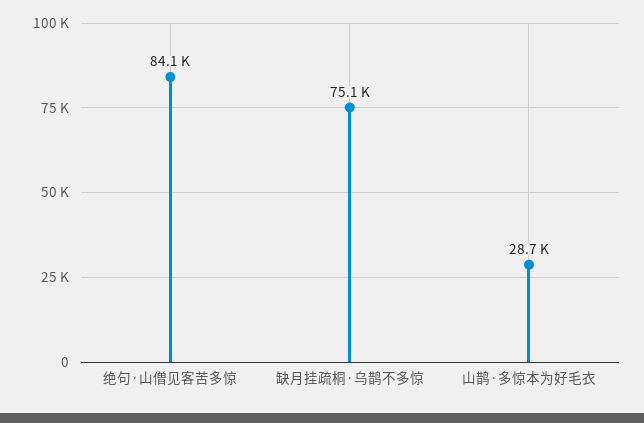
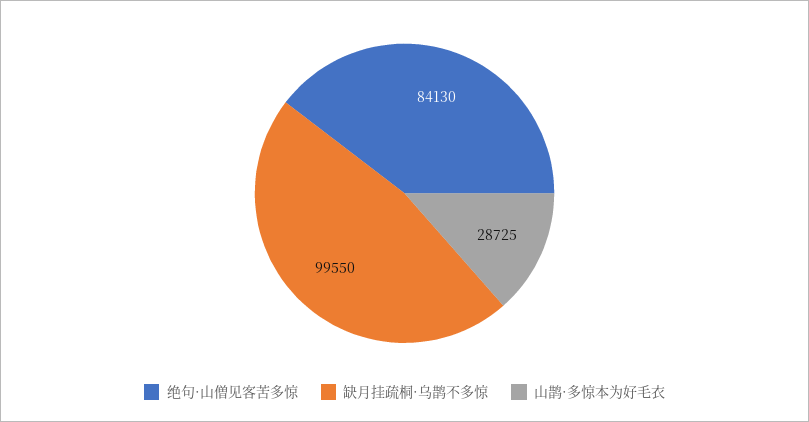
  {
    "绝句·山僧见客苦多惊": 84130,
-   "缺月挂疏桐·乌鹊不多惊": 75100,
+   "缺月挂疏桐·乌鹊不多惊": 99550,
    "山鹊·多惊本为好毛衣": 28725
  }

